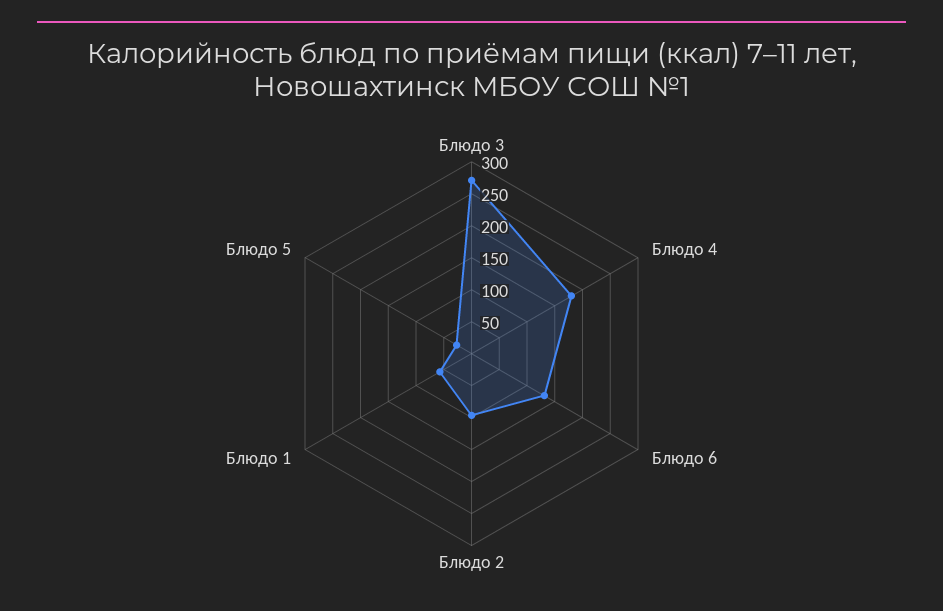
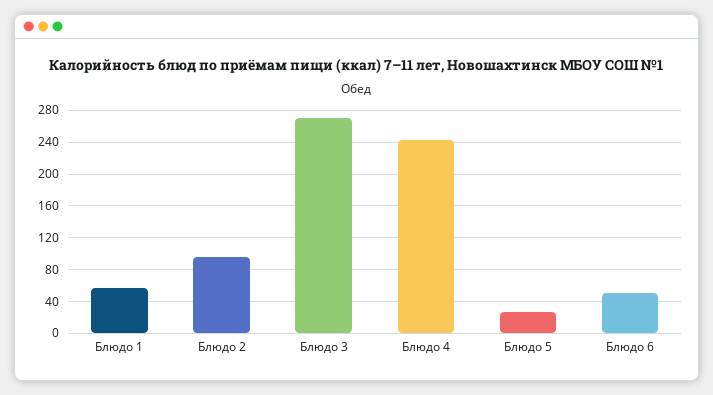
  {
    "Блюдо 3": 270,
-   "Блюдо 4": 175,
+   "Блюдо 4": 240,
-   "Блюдо 6": 125,
+   "Блюдо 6": 50,
    "Блюдо 2": 100,
    "Блюдо 1": 60,
    "Блюдо 5": 30
  }

